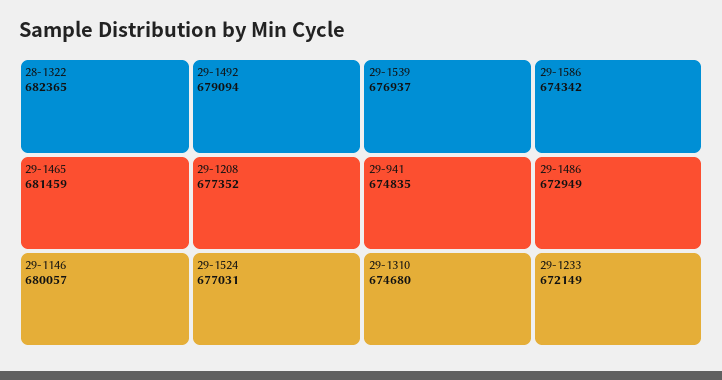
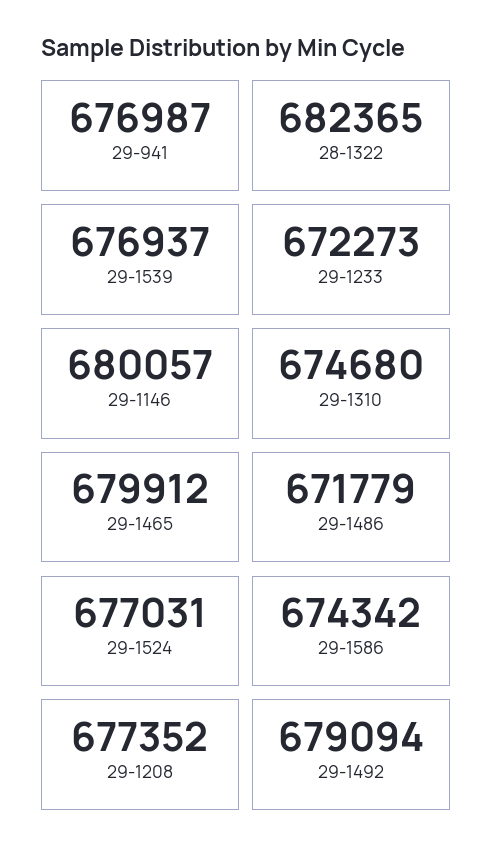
  {
    "28-1322": 682365,
-   "29-1465": 681459,
+   "29-1465": 679912,
    "29-1146": 680057,
    "29-1492": 679094,
    "29-1208": 677352,
    "29-1524": 677031,
    "29-1539": 676937,
-   "29-941": 674835,
+   "29-941": 676987,
    "29-1310": 674680,
    "29-1586": 674342,
-   "29-1486": 672949,
+   "29-1486": 671779,
-   "29-1233": 672149
+   "29-1233": 672273
  }

